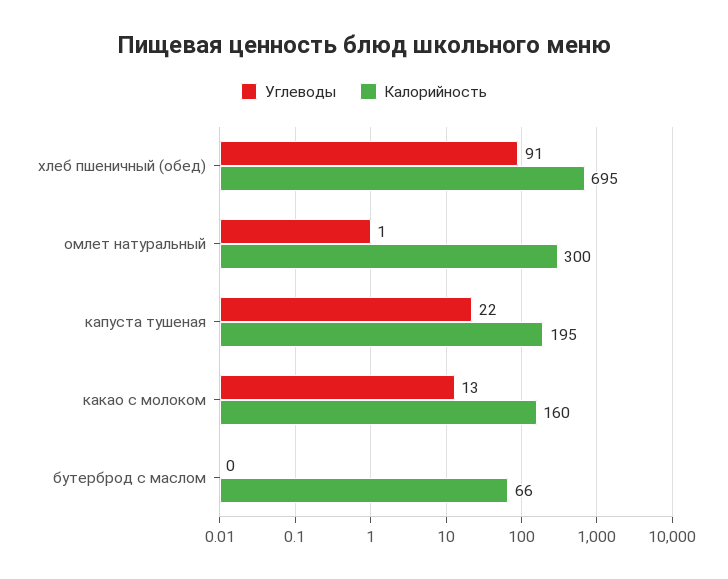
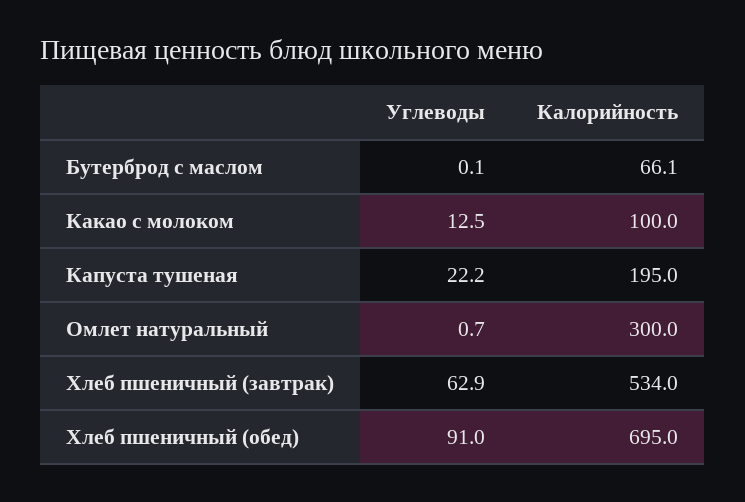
  {
    "Углеводы": {
      "хлеб пшеничный (обед)": 91,
      "омлет натуральный": 0.7,
      "капуста тушеная": 22.2,
      "какао с молоком": 12.5,
-     "бутерброд с маслом": 0.1
+     "бутерброд с маслом": 0.1,
+     "Хлеб пшеничный (завтрак)": 62.9
    },
    "Калорийность": {
      "хлеб пшеничный (обед)": 695,
      "омлет натуральный": 300,
      "капуста тушеная": 195,
-     "какао с молоком": 160,
+     "какао с молоком": 100,
-     "бутерброд с маслом": 66.1
+     "бутерброд с маслом": 66.1,
+     "Хлеб пшеничный (завтрак)": 534
    }
  }

